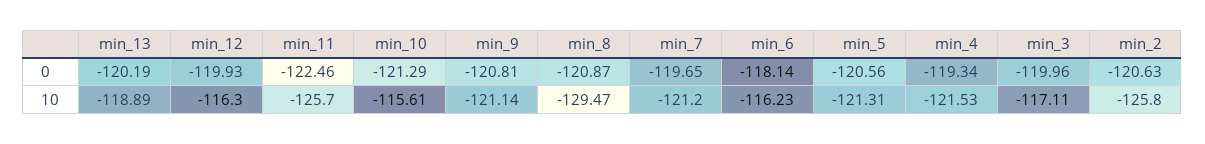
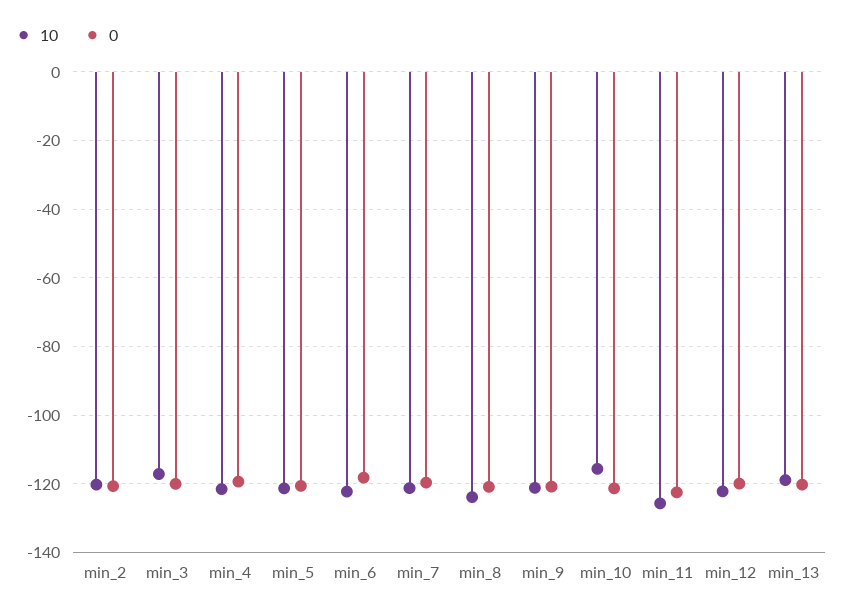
  {
    "0": {
      "min_13": -120.19,
      "min_12": -119.93,
      "min_11": -122.46,
      "min_10": -121.29,
      "min_9": -120.81,
      "min_8": -120.87,
      "min_7": -119.65,
      "min_6": -118.14,
      "min_5": -120.56,
      "min_4": -119.34,
      "min_3": -119.96,
      "min_2": -120.63
    },
    "10": {
      "min_13": -118.89,
-     "min_12": -116.3,
+     "min_12": -122,
      "min_11": -125.7,
      "min_10": -115.61,
      "min_9": -121.14,
-     "min_8": -129.47,
+     "min_8": -124,
      "min_7": -121.2,
-     "min_6": -116.23,
+     "min_6": -122,
      "min_5": -121.31,
      "min_4": -121.53,
      "min_3": -117.11,
-     "min_2": -125.8
+     "min_2": -120
    }
  }

